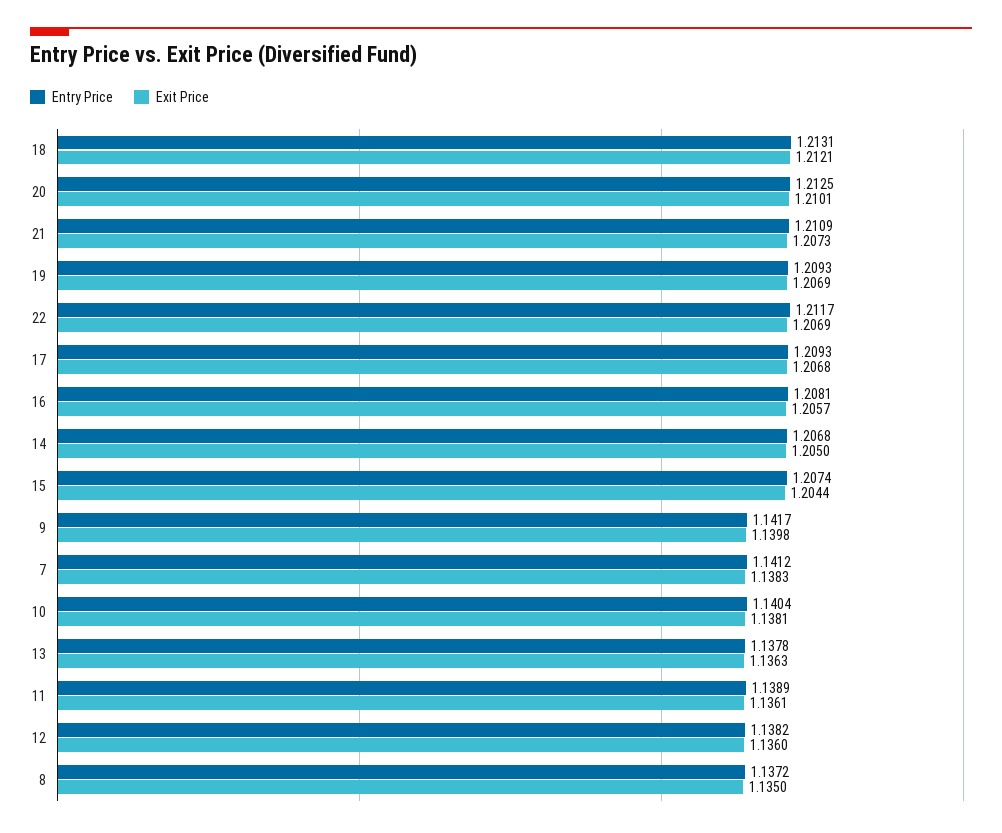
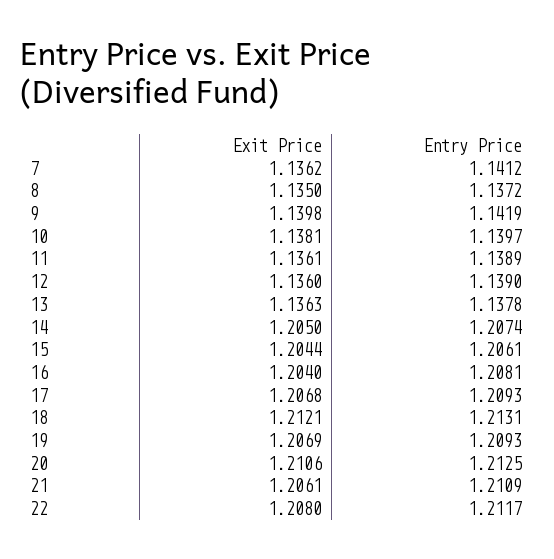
  {
    "Entry Price": {
      "18": 1.2131,
      "20": 1.2125,
      "21": 1.2109,
      "19": 1.2093,
      "22": 1.2117,
      "17": 1.2093,
      "16": 1.2081,
-     "14": 1.2068,
+     "14": 1.2074,
-     "15": 1.2074,
+     "15": 1.2061,
-     "9": 1.1417,
+     "9": 1.1419,
      "7": 1.1412,
-     "10": 1.1404,
+     "10": 1.1397,
      "13": 1.1378,
      "11": 1.1389,
-     "12": 1.1382,
+     "12": 1.139,
      "8": 1.1372
    },
    "Exit Price": {
      "18": 1.2121,
-     "20": 1.2101,
+     "20": 1.2106,
-     "21": 1.2073,
+     "21": 1.2061,
      "19": 1.2069,
-     "22": 1.2069,
+     "22": 1.208,
      "17": 1.2068,
-     "16": 1.2057,
+     "16": 1.204,
      "14": 1.205,
      "15": 1.2044,
      "9": 1.1398,
-     "7": 1.1383,
+     "7": 1.1362,
      "10": 1.1381,
      "13": 1.1363,
      "11": 1.1361,
      "12": 1.136,
      "8": 1.135
    }
  }

